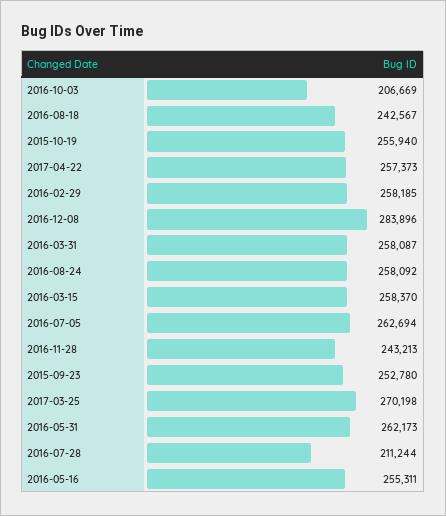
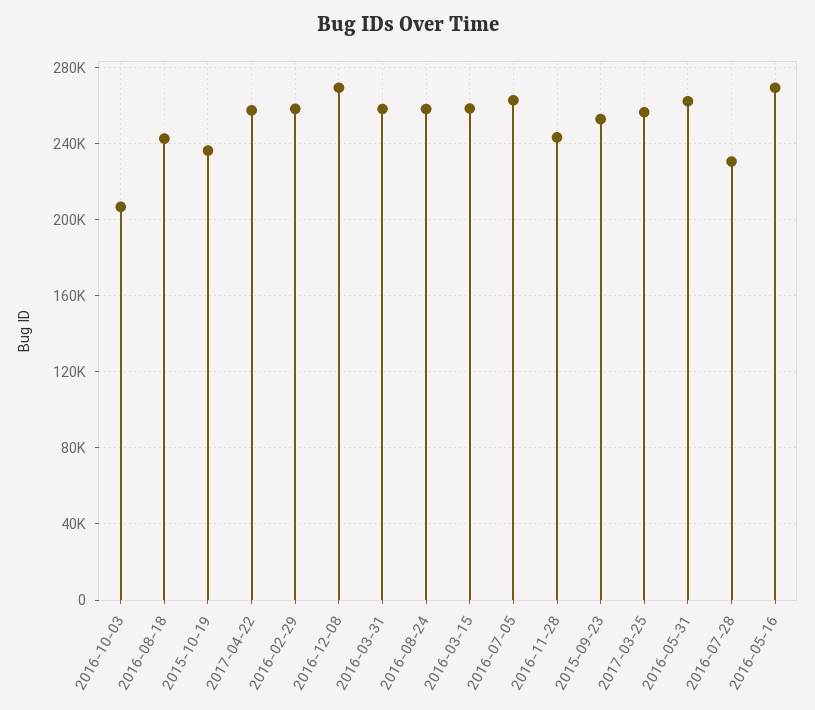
  {
    "2016-10-03": 206669,
    "2016-08-18": 242567,
-   "2015-10-19": 255940,
+   "2015-10-19": 235000,
    "2017-04-22": 257373,
    "2016-02-29": 258185,
-   "2016-12-08": 283896,
+   "2016-12-08": 270000,
    "2016-03-31": 258087,
    "2016-08-24": 258092,
    "2016-03-15": 258370,
    "2016-07-05": 262694,
    "2016-11-28": 243213,
    "2015-09-23": 252780,
-   "2017-03-25": 270198,
+   "2017-03-25": 255000,
    "2016-05-31": 262173,
-   "2016-07-28": 211244,
+   "2016-07-28": 230000,
-   "2016-05-16": 255311
+   "2016-05-16": 270000
  }

